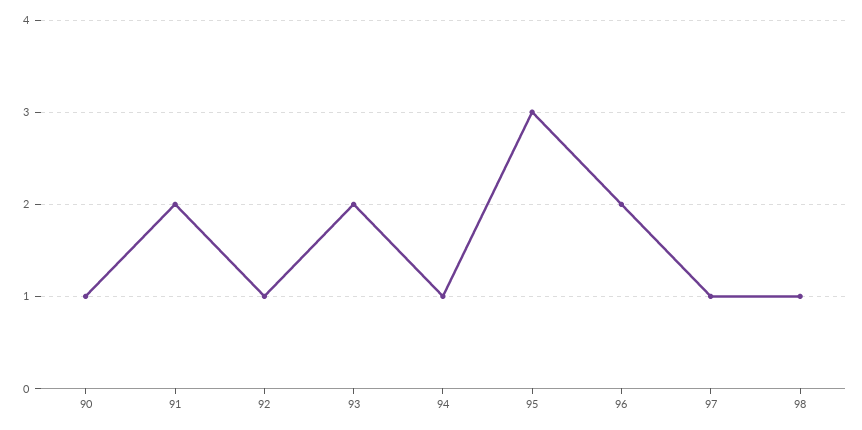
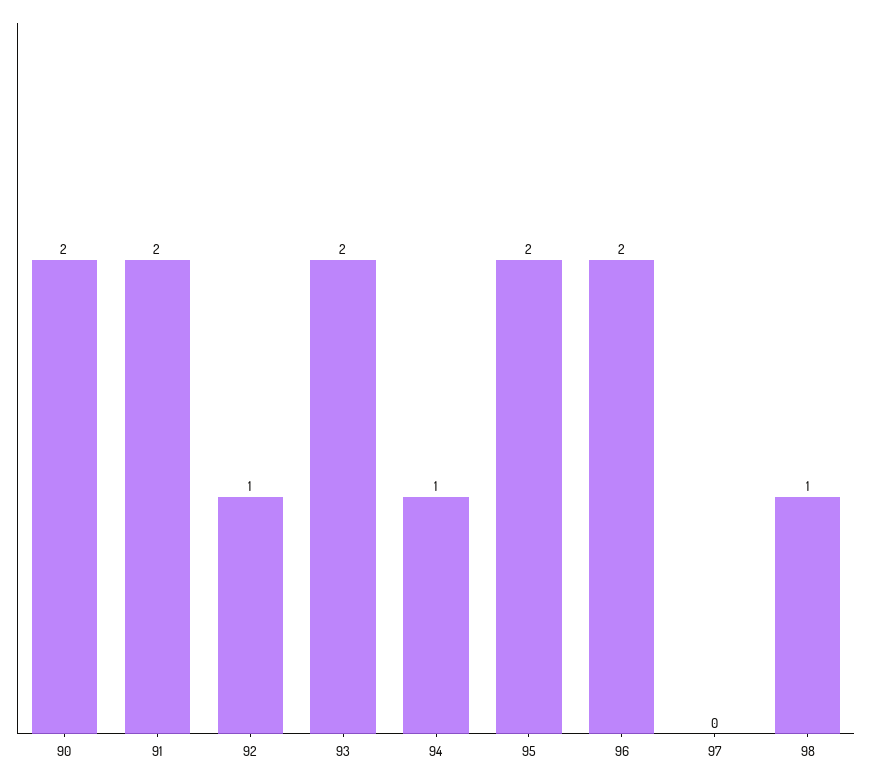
  {
-   "90": 1,
+   "90": 2,
    "91": 2,
    "92": 1,
    "93": 2,
    "94": 1,
-   "95": 3,
+   "95": 2,
    "96": 2,
-   "97": 1,
+   "97": 0,
    "98": 1
  }

